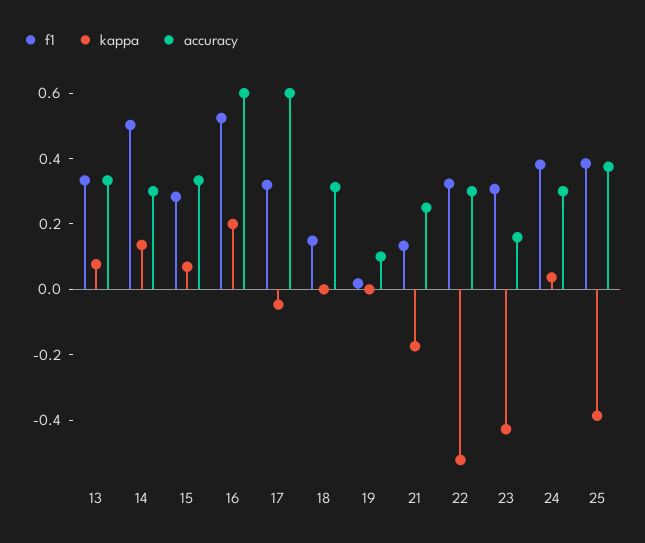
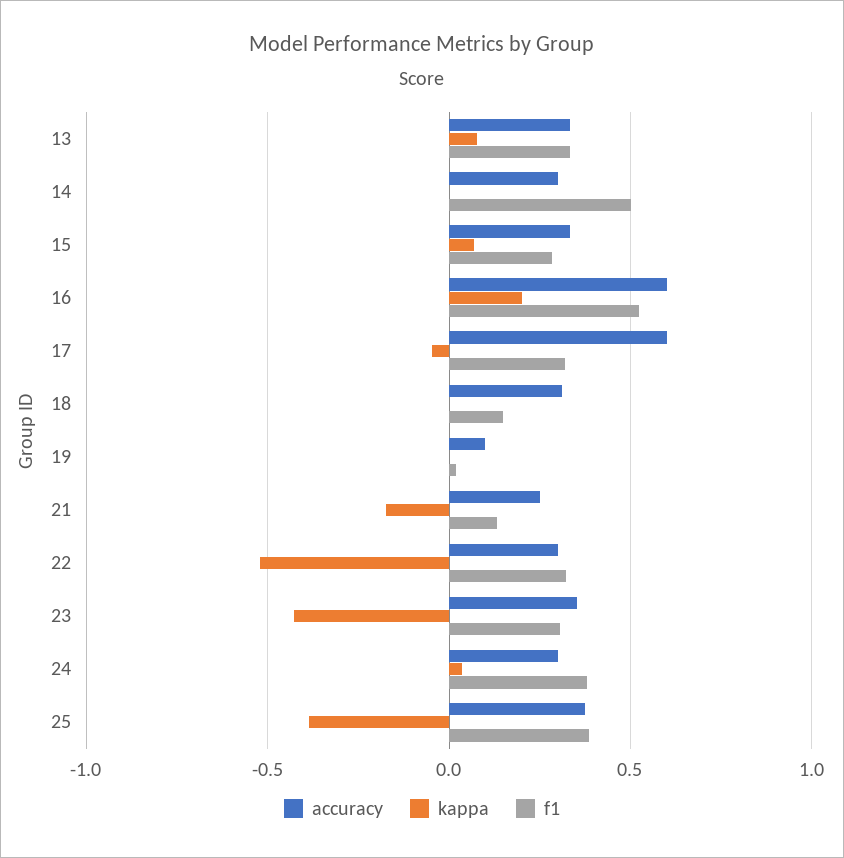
  {
    "f1": {
      "13": 0.35,
      "14": 0.5,
      "15": 0.3,
      "16": 0.5,
      "17": 0.3,
      "18": 0.15,
      "19": 0,
      "21": 0.15,
      "22": 0.3,
      "23": 0.3,
      "24": 0.4,
      "25": 0.4
    },
    "kappa": {
      "13": 0.1,
-     "14": 0.15,
+     "14": 0,
      "15": 0.05,
      "16": 0.2,
      "17": -0.05,
      "18": 0,
      "19": 0,
      "21": -0.15,
      "22": -0.5,
      "23": -0.45,
      "24": 0.05,
      "25": -0.4
    },
    "accuracy": {
      "13": 0.35,
      "14": 0.3,
      "15": 0.35,
      "16": 0.6,
      "17": 0.6,
      "18": 0.3,
      "19": 0.1,
      "21": 0.25,
      "22": 0.3,
-     "23": 0.15,
+     "23": 0.35,
      "24": 0.3,
      "25": 0.4
    }
  }

